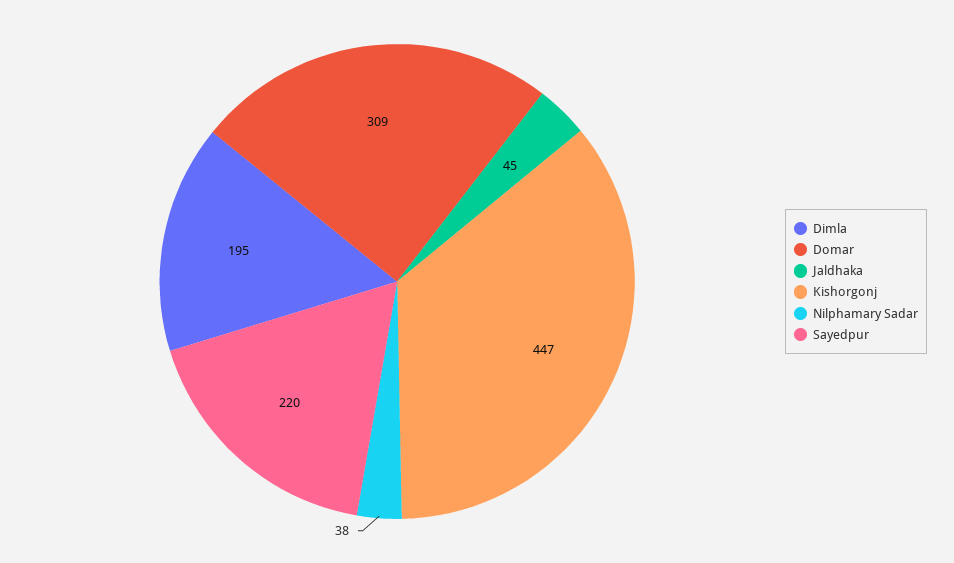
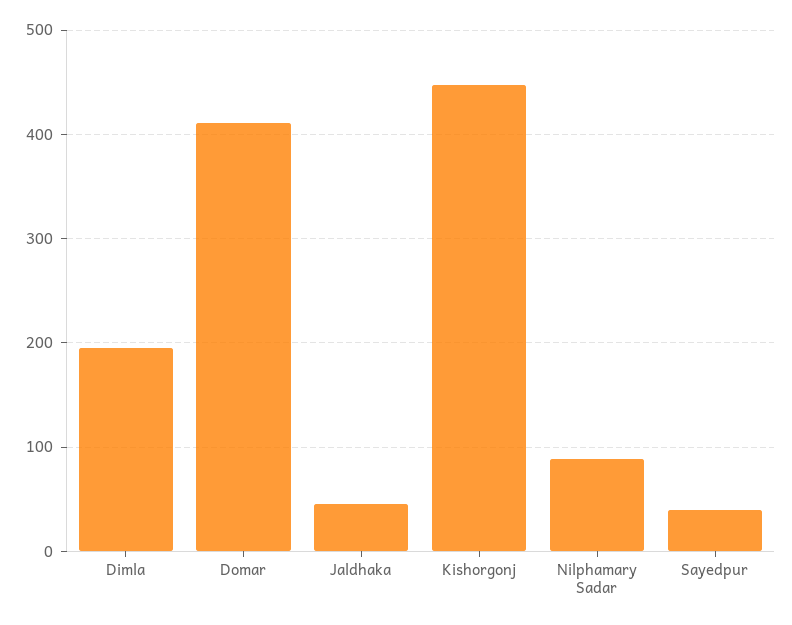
  {
    "Dimla": 195,
-   "Domar": 309,
+   "Domar": 410,
    "Jaldhaka": 45,
    "Kishorgonj": 447,
-   "Nilphamary Sadar": 38,
+   "Nilphamary Sadar": 90,
-   "Sayedpur": 220
+   "Sayedpur": 40
  }

